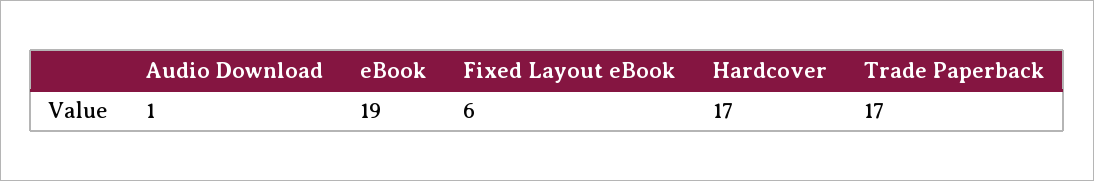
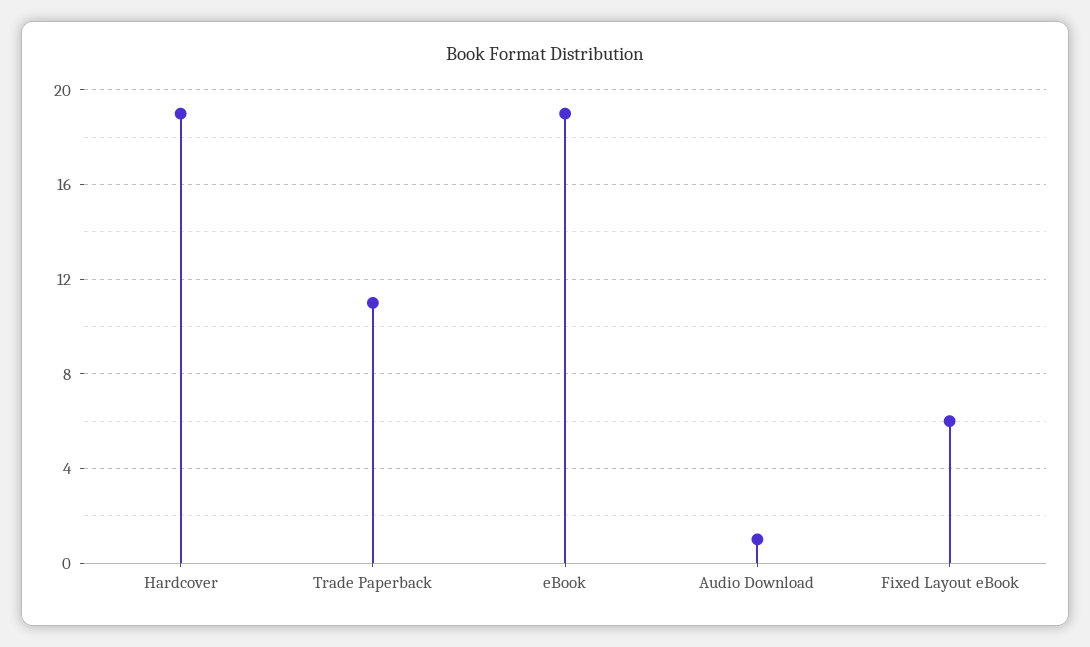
  {
    "Audio Download": 1,
    "eBook": 19,
    "Fixed Layout eBook": 6,
-   "Hardcover": 17,
+   "Hardcover": 19,
-   "Trade Paperback": 17
+   "Trade Paperback": 11
  }

